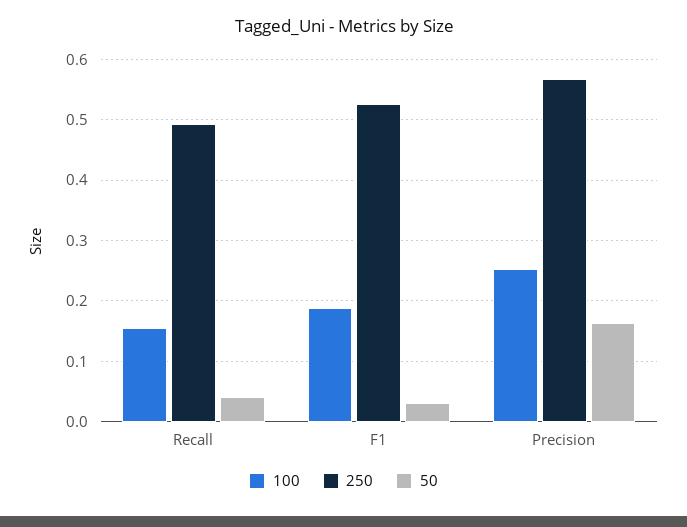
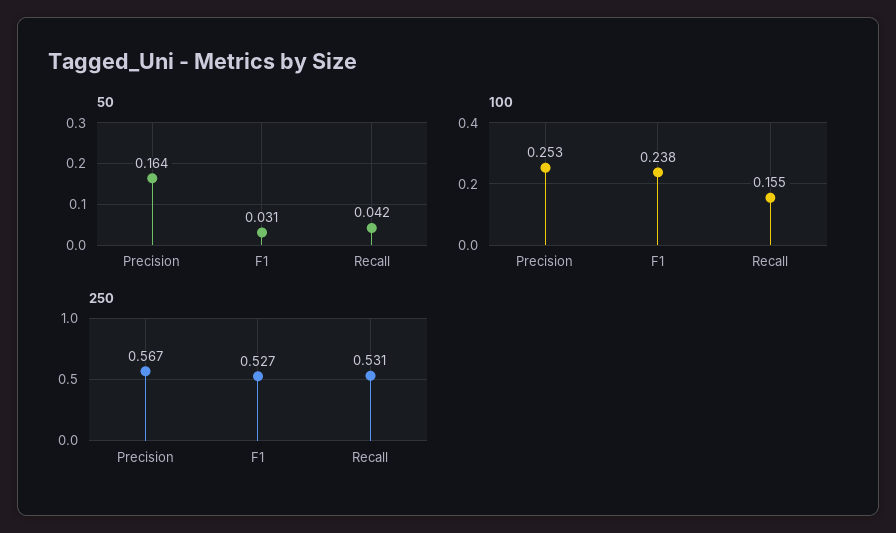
  {
    "100": {
      "Recall": 0.155,
-     "F1": 0.19,
+     "F1": 0.238,
      "Precision": 0.253
    },
    "250": {
-     "Recall": 0.49,
+     "Recall": 0.531,
      "F1": 0.527,
      "Precision": 0.567
    },
    "50": {
      "Recall": 0.042,
      "F1": 0.031,
      "Precision": 0.164
    }
  }

